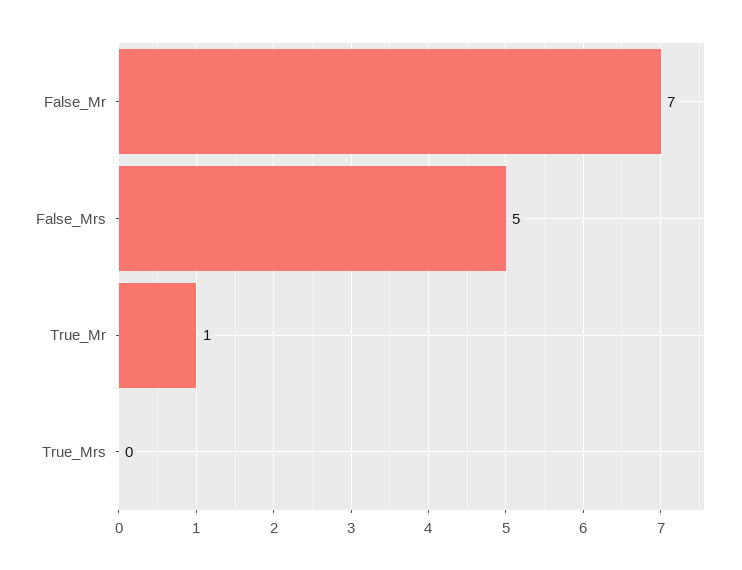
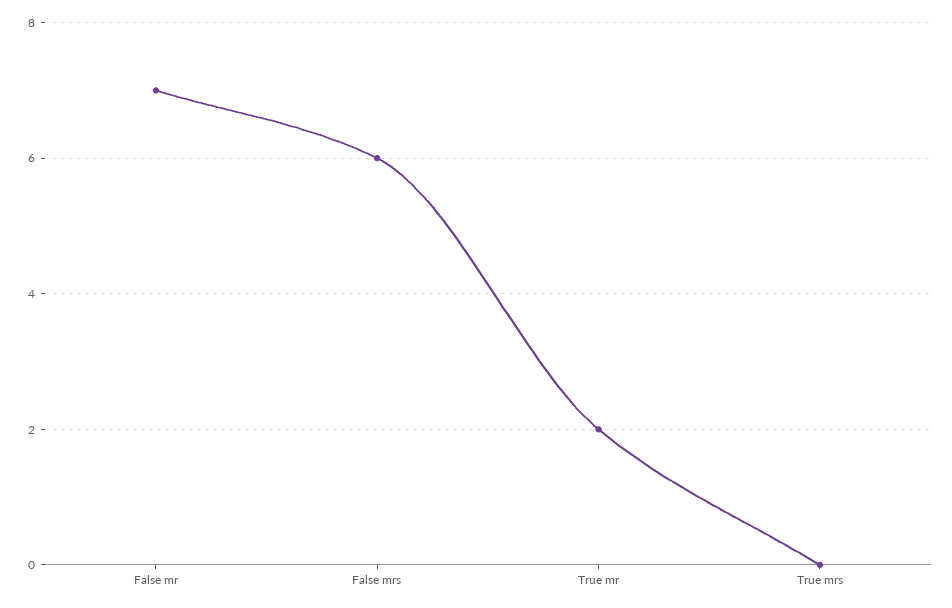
  {
    "False_Mr": 7,
-   "False_Mrs": 5,
+   "False_Mrs": 6,
-   "True_Mr": 1,
+   "True_Mr": 2,
    "True_Mrs": 0
  }

